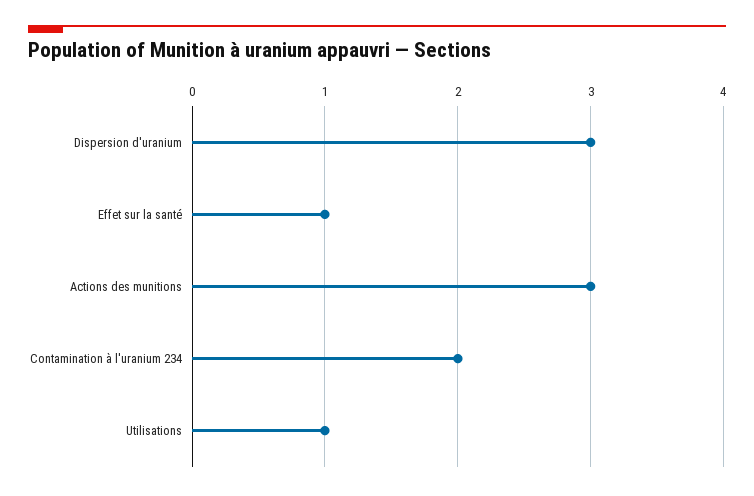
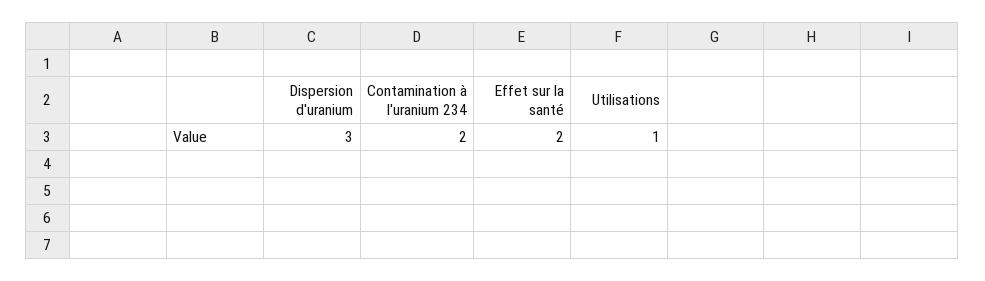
  {
    "Dispersion d'uranium": 3,
-   "Effet sur la santé": 1,
+   "Effet sur la santé": 2,
-   "Actions des munitions": 3,
    "Contamination à l'uranium 234": 2,
    "Utilisations": 1
  }

